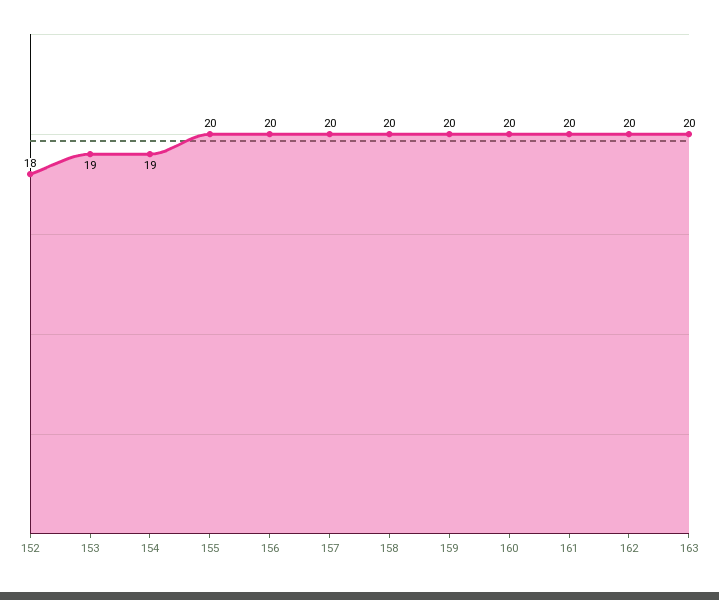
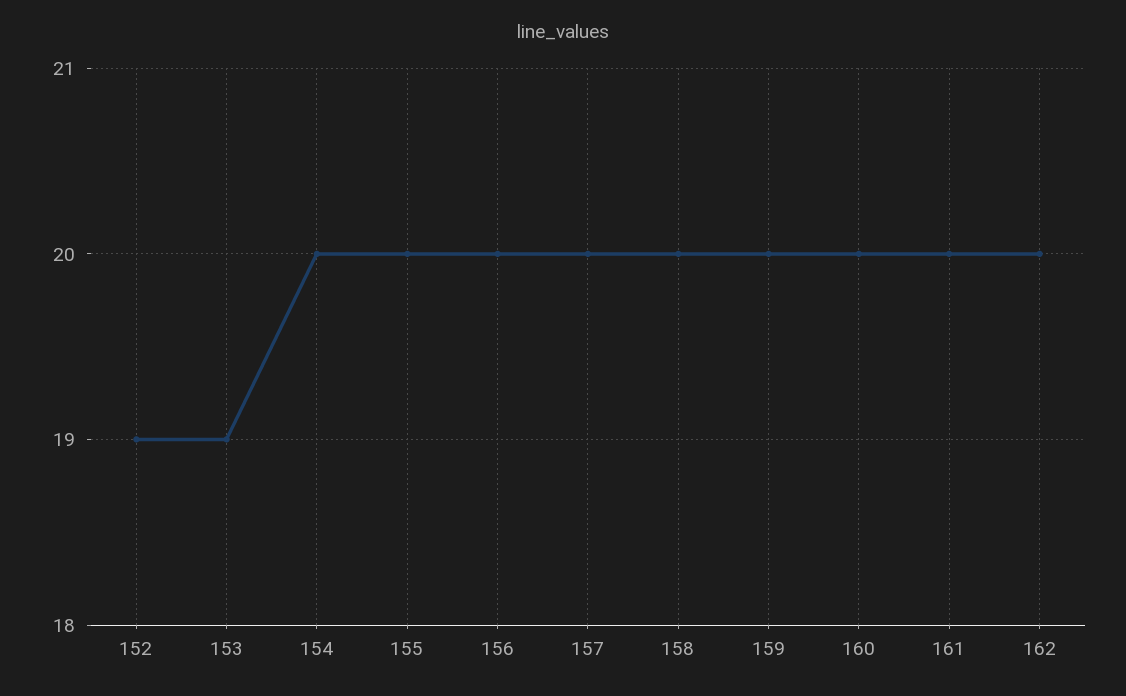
  {
-   "152": 18,
+   "152": 19,
    "153": 19,
-   "154": 19,
+   "154": 20,
    "155": 20,
    "156": 20,
    "157": 20,
    "158": 20,
    "159": 20,
    "160": 20,
    "161": 20,
-   "162": 20,
+   "162": 20
-   "163": 20
  }

